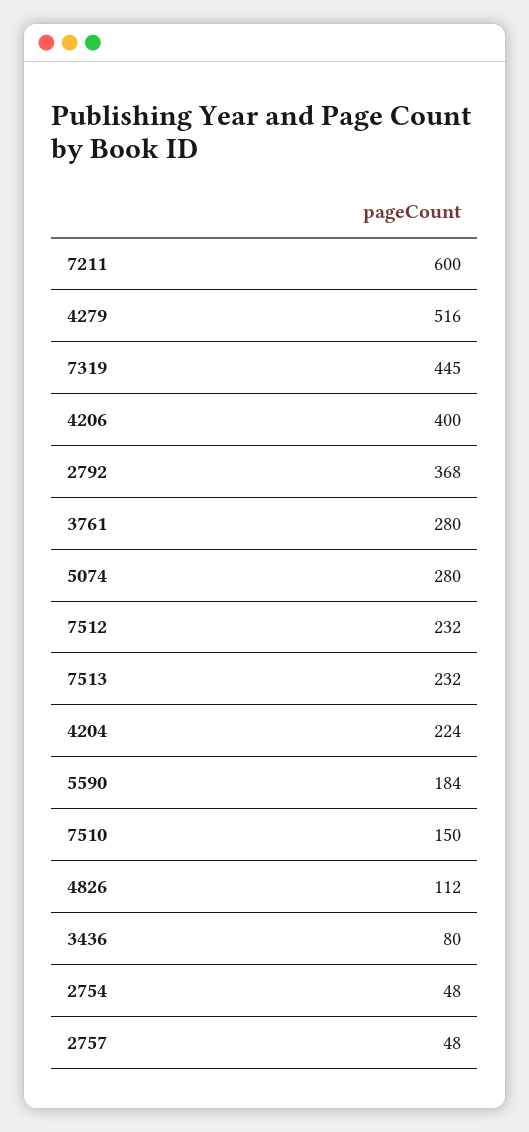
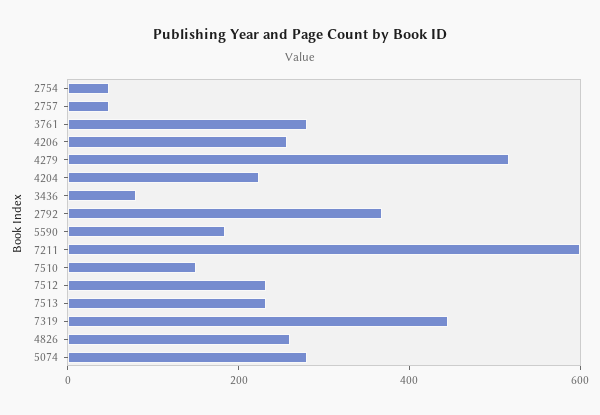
  {
    "7211": 600,
    "4279": 516,
    "7319": 445,
-   "4206": 400,
+   "4206": 250,
    "2792": 368,
    "3761": 280,
    "5074": 280,
    "7512": 232,
    "7513": 232,
    "4204": 224,
    "5590": 184,
    "7510": 150,
-   "4826": 112,
+   "4826": 250,
    "3436": 80,
    "2754": 48,
    "2757": 48
  }

